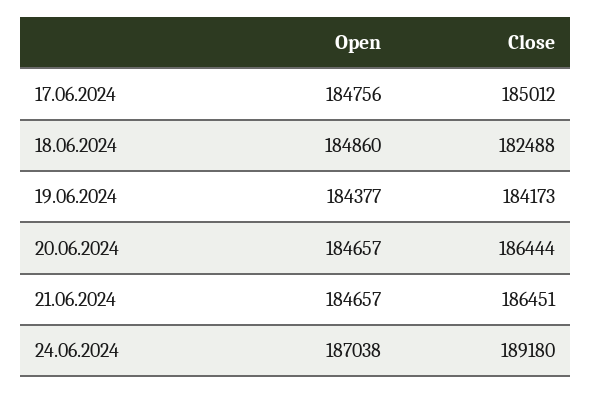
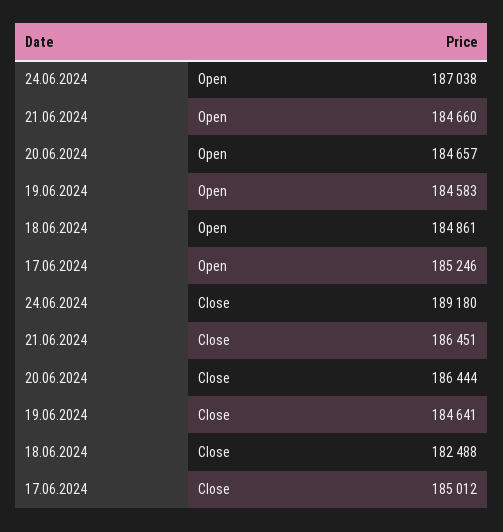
  {
    "Open": {
-     "17.06.2024": 184756,
+     "17.06.2024": 185246,
-     "18.06.2024": 184860,
+     "18.06.2024": 184861,
-     "19.06.2024": 184377,
+     "19.06.2024": 184583,
      "20.06.2024": 184657,
-     "21.06.2024": 184657,
+     "21.06.2024": 184660,
      "24.06.2024": 187038
    },
    "Close": {
      "17.06.2024": 185012,
      "18.06.2024": 182488,
-     "19.06.2024": 184173,
+     "19.06.2024": 184641,
      "20.06.2024": 186444,
      "21.06.2024": 186451,
      "24.06.2024": 189180
    }
  }

